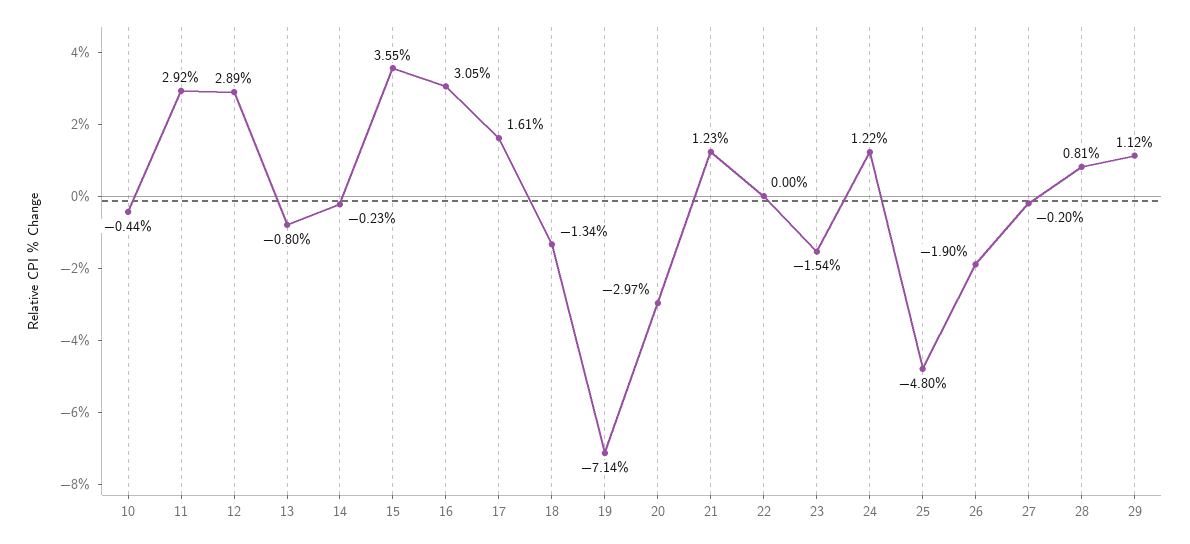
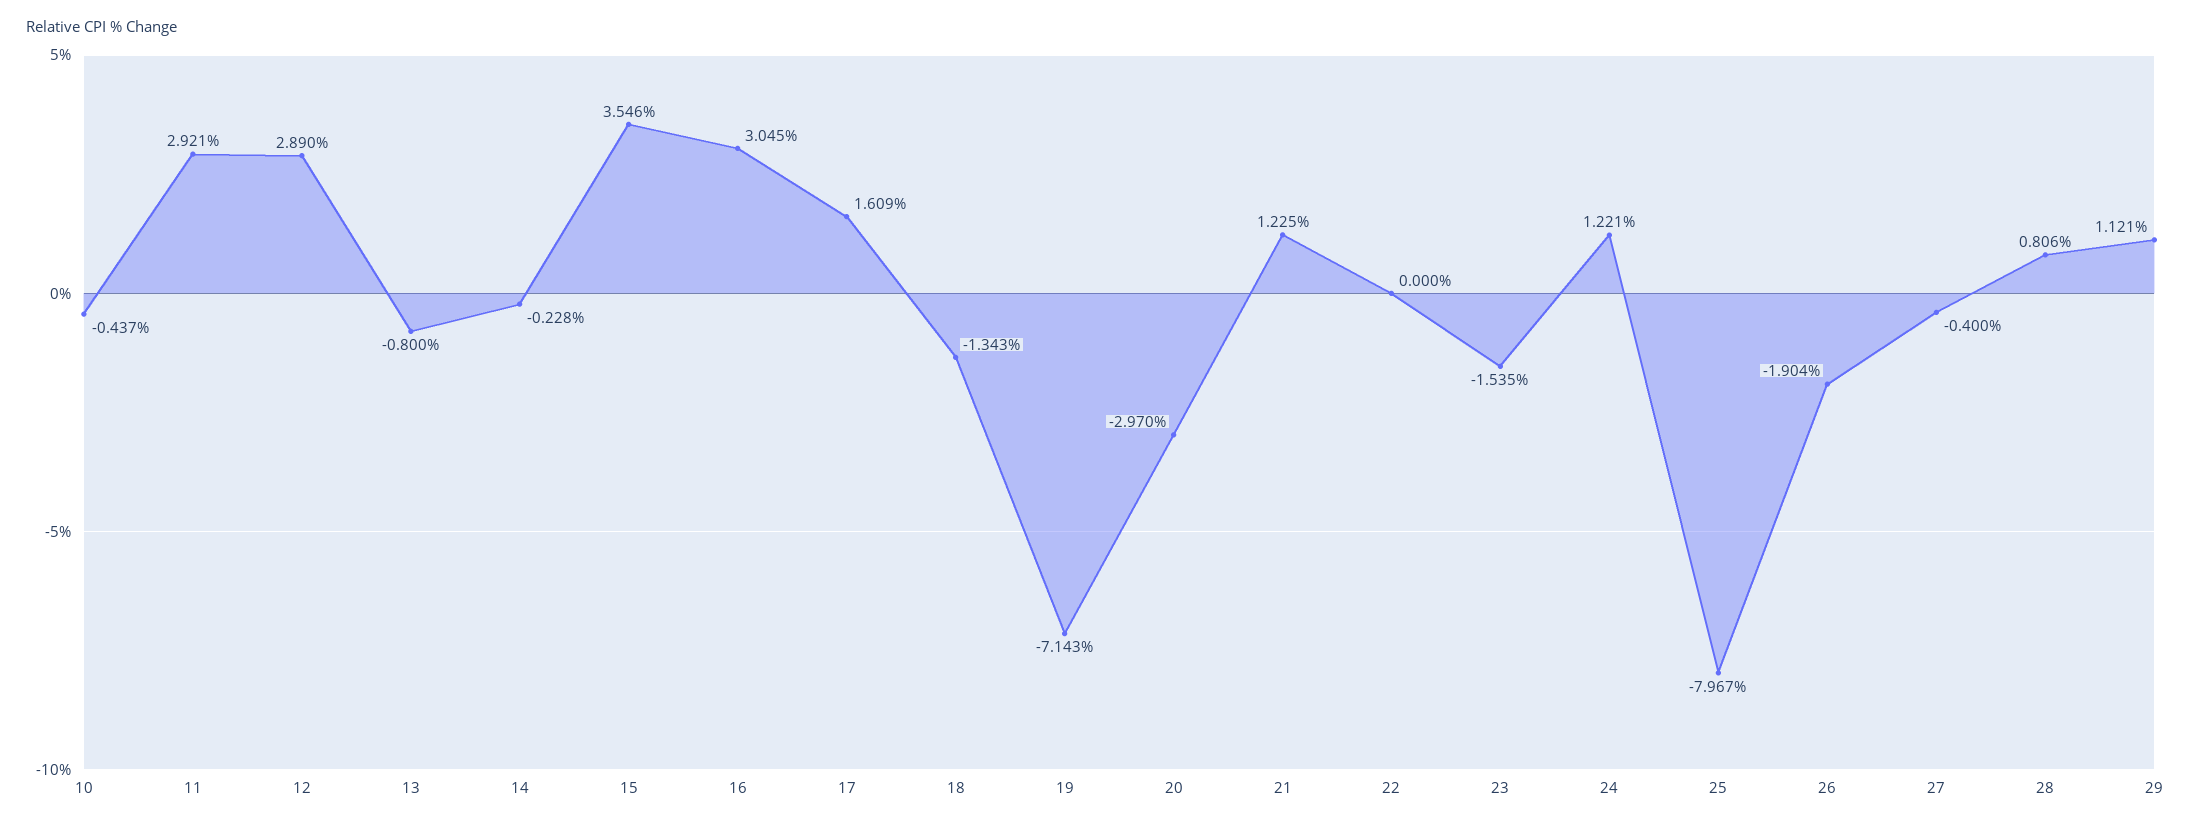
  {
    "10": -0.437,
    "11": 2.921,
    "12": 2.89,
    "13": -0.8,
    "14": -0.228,
    "15": 3.546,
    "16": 3.045,
    "17": 1.609,
    "18": -1.343,
    "19": -7.143,
    "20": -2.97,
    "21": 1.225,
    "22": 0,
    "23": -1.535,
    "24": 1.221,
-   "25": -4.8,
+   "25": -7.967,
    "26": -1.904,
-   "27": -0.2,
+   "27": -0.4,
    "28": 0.806,
    "29": 1.121
  }

